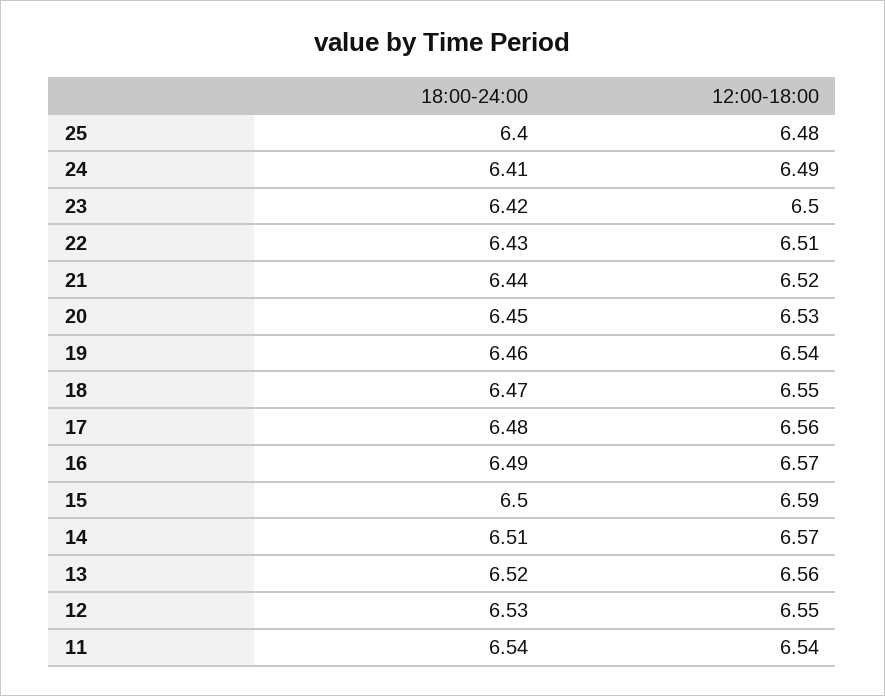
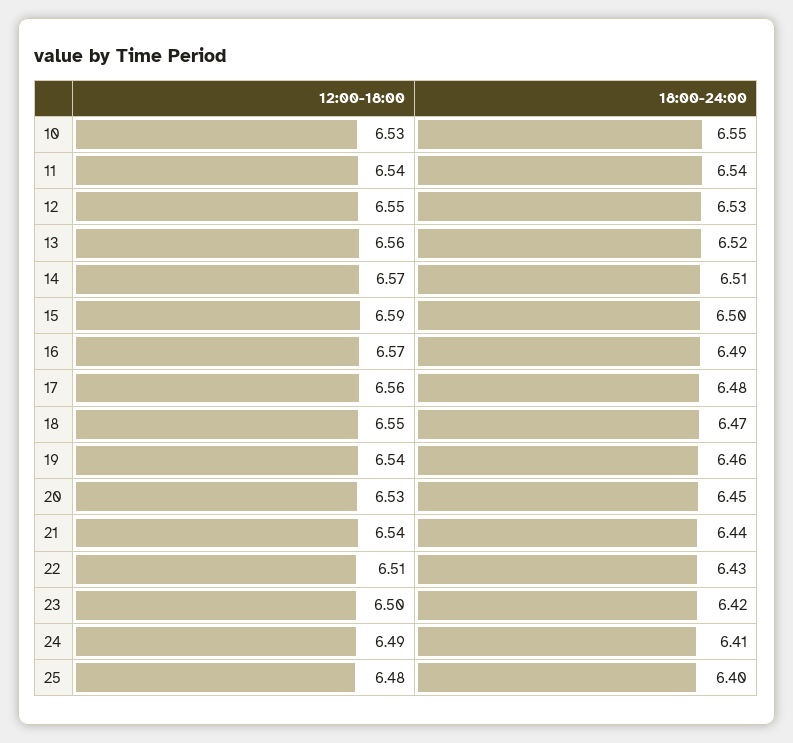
  {
    "18:00-24:00": {
      "25": 6.4,
      "24": 6.41,
      "23": 6.42,
      "22": 6.43,
      "21": 6.44,
      "20": 6.45,
      "19": 6.46,
      "18": 6.47,
      "17": 6.48,
      "16": 6.49,
      "15": 6.5,
      "14": 6.51,
      "13": 6.52,
      "12": 6.53,
-     "11": 6.54
+     "11": 6.54,
+     "10": 6.55
    },
    "12:00-18:00": {
      "25": 6.48,
      "24": 6.49,
      "23": 6.5,
      "22": 6.51,
-     "21": 6.52,
+     "21": 6.54,
      "20": 6.53,
      "19": 6.54,
      "18": 6.55,
      "17": 6.56,
      "16": 6.57,
      "15": 6.59,
      "14": 6.57,
      "13": 6.56,
      "12": 6.55,
-     "11": 6.54
+     "11": 6.54,
+     "10": 6.53
    }
  }

